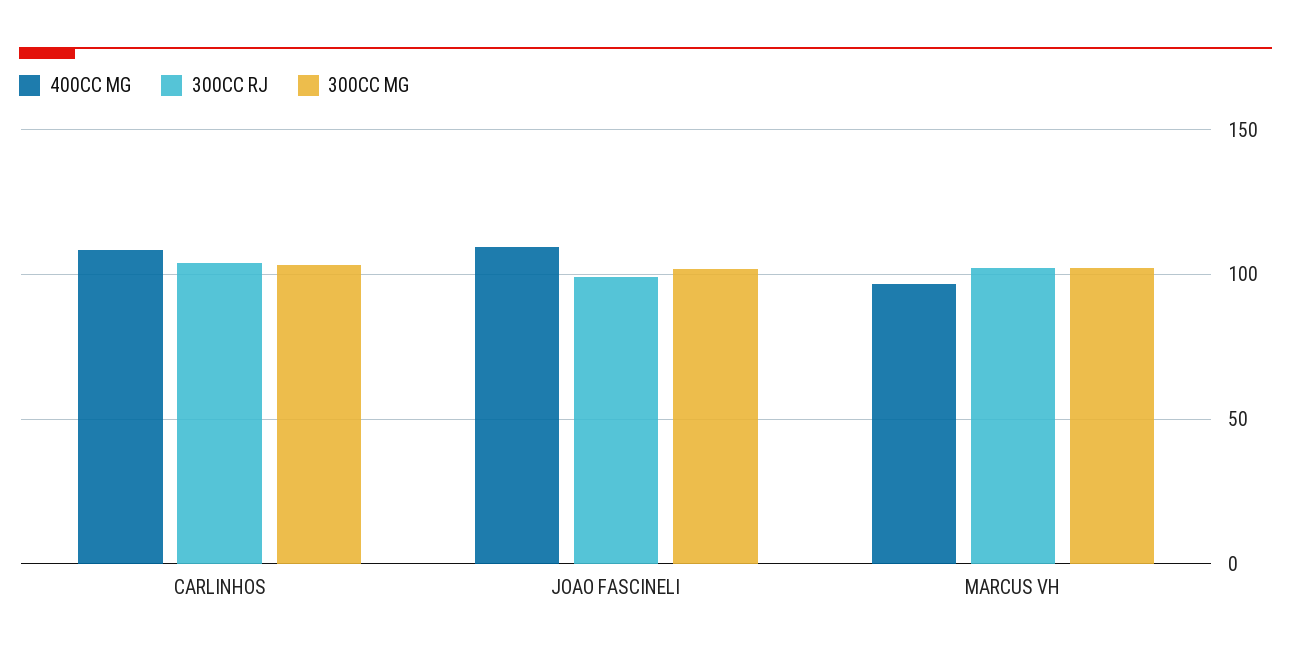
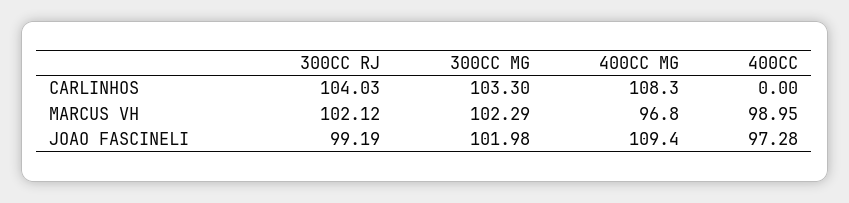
  {
    "400CC MG": {
      "CARLINHOS": 108.3,
      "JOAO FASCINELI": 109.4,
      "MARCUS VH": 96.8
    },
    "300CC RJ": {
      "CARLINHOS": 104.03,
      "JOAO FASCINELI": 99.19,
      "MARCUS VH": 102.12
    },
    "300CC MG": {
      "CARLINHOS": 103.3,
      "JOAO FASCINELI": 101.98,
      "MARCUS VH": 102.29
-   }
+   },
+   "400CC": {
+     "CARLINHOS": 0,
+     "MARCUS VH": 98.95,
+     "JOAO FASCINELI": 97.28
+   }
  }

